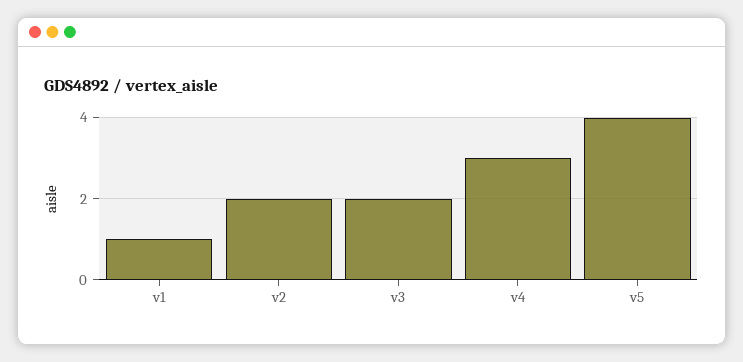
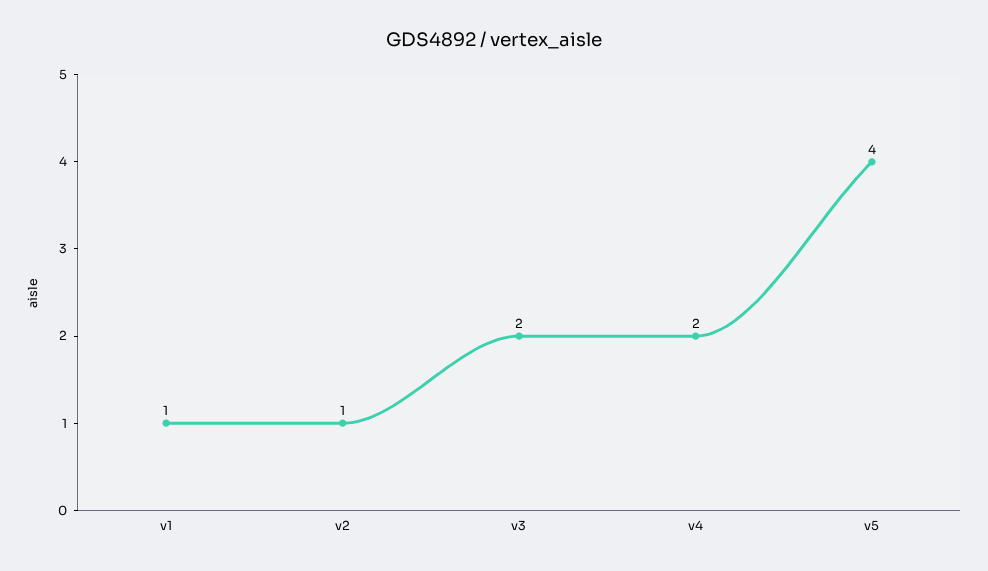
  {
    "v1": 1,
-   "v2": 2,
+   "v2": 1,
    "v3": 2,
-   "v4": 3,
+   "v4": 2,
    "v5": 4
  }

